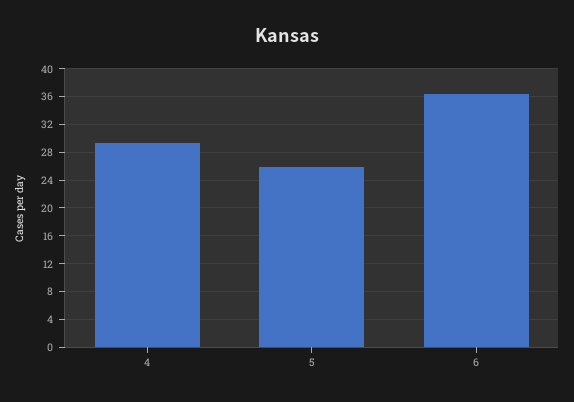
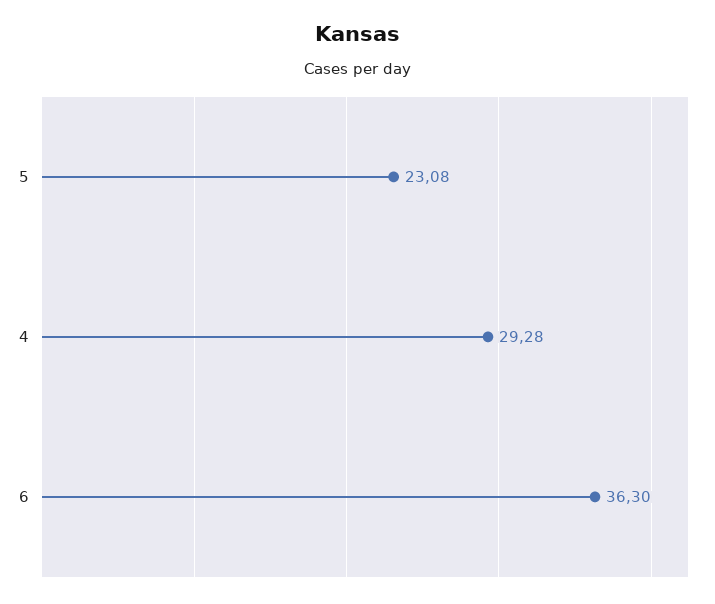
  {
    "4": 29.28,
-   "5": 26,
+   "5": 23.08,
    "6": 36.3
  }

